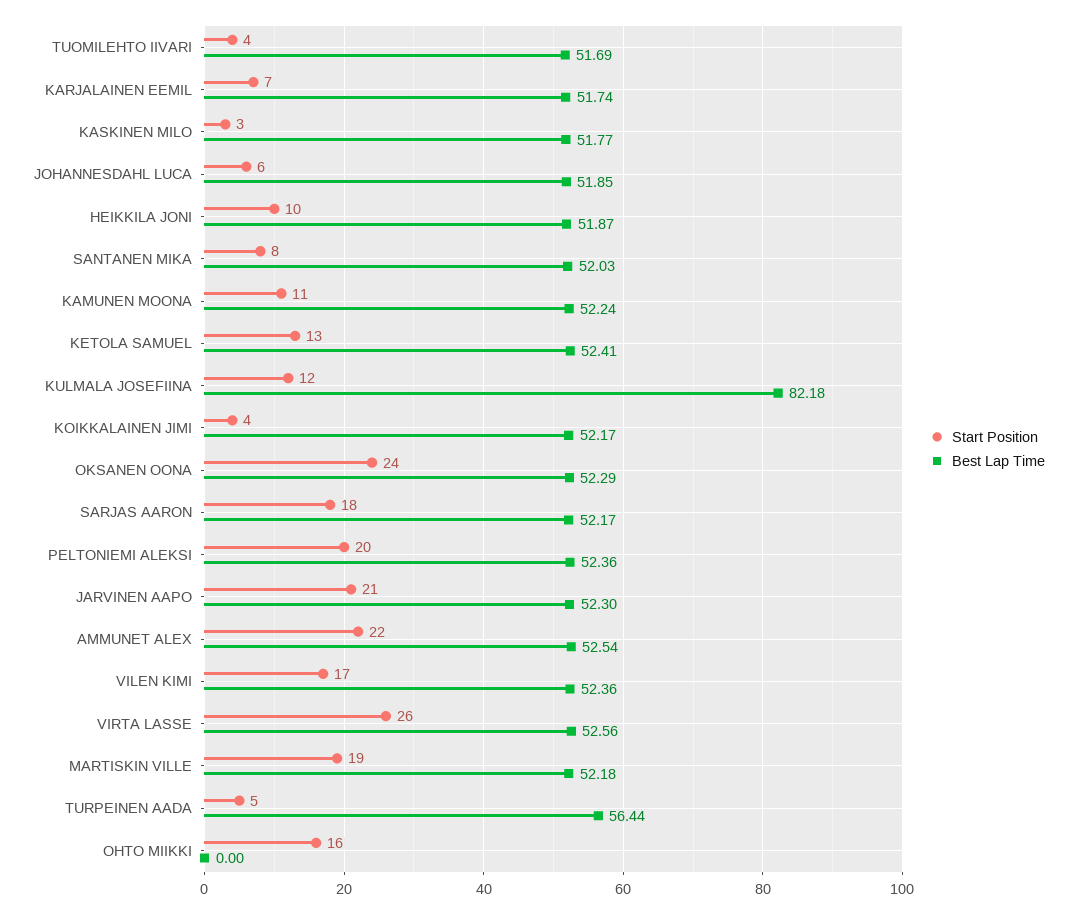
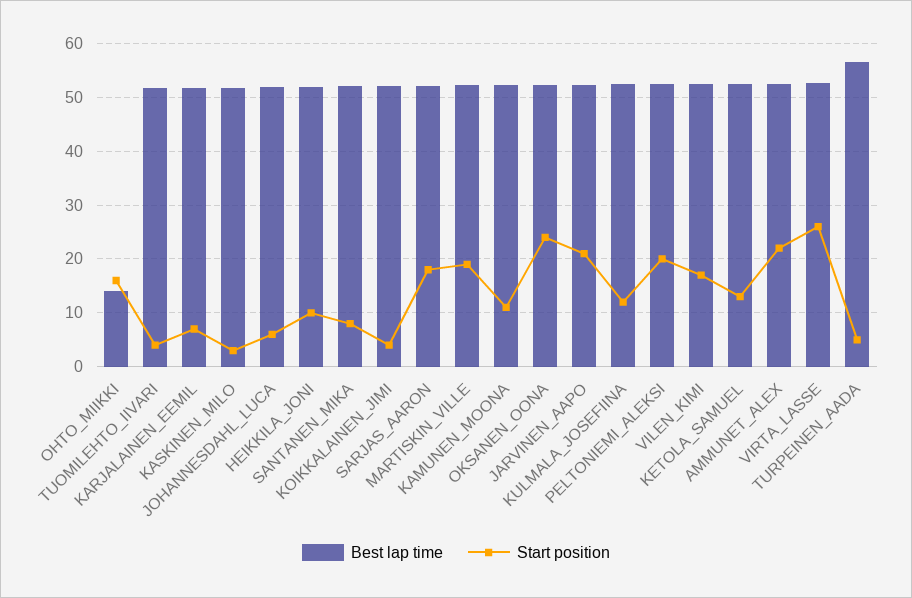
  {
    "Start Position": {
      "TUOMILEHTO IIVARI": 4,
      "KARJALAINEN EEMIL": 7,
      "KASKINEN MILO": 3,
      "JOHANNESDAHL LUCA": 6,
      "HEIKKILA JONI": 10,
      "SANTANEN MIKA": 8,
      "KAMUNEN MOONA": 11,
      "KETOLA SAMUEL": 13,
      "KULMALA JOSEFIINA": 12,
      "KOIKKALAINEN JIMI": 4,
      "OKSANEN OONA": 24,
      "SARJAS AARON": 18,
      "PELTONIEMI ALEKSI": 20,
      "JARVINEN AAPO": 21,
      "AMMUNET ALEX": 22,
      "VILEN KIMI": 17,
      "VIRTA LASSE": 26,
      "MARTISKIN VILLE": 19,
      "TURPEINEN AADA": 5,
      "OHTO MIIKKI": 16
    },
    "Best Lap Time": {
      "TUOMILEHTO IIVARI": 51.69,
      "KARJALAINEN EEMIL": 51.74,
      "KASKINEN MILO": 51.77,
      "JOHANNESDAHL LUCA": 51.85,
      "HEIKKILA JONI": 51.87,
      "SANTANEN MIKA": 52.03,
      "KAMUNEN MOONA": 52.24,
      "KETOLA SAMUEL": 52.41,
-     "KULMALA JOSEFIINA": 82.18,
+     "KULMALA JOSEFIINA": 52,
      "KOIKKALAINEN JIMI": 52.17,
      "OKSANEN OONA": 52.29,
      "SARJAS AARON": 52.17,
      "PELTONIEMI ALEKSI": 52.36,
      "JARVINEN AAPO": 52.3,
      "AMMUNET ALEX": 52.54,
      "VILEN KIMI": 52.36,
      "VIRTA LASSE": 52.56,
      "MARTISKIN VILLE": 52.18,
      "TURPEINEN AADA": 56.44,
-     "OHTO MIIKKI": 0
+     "OHTO MIIKKI": 14
    }
  }

